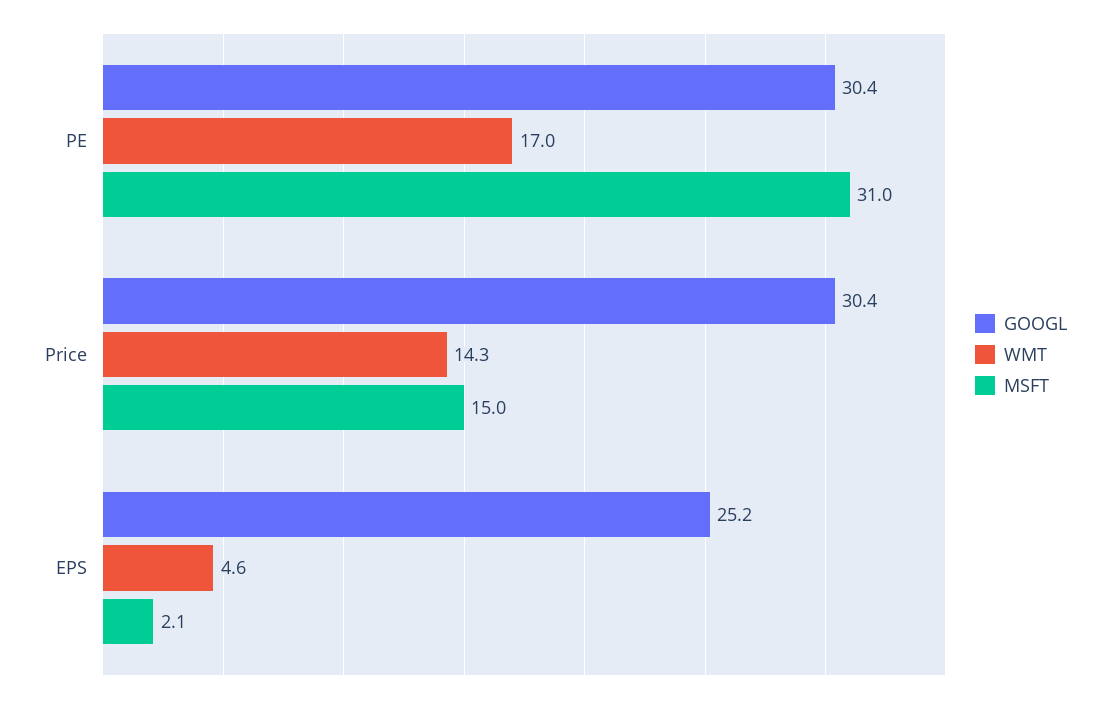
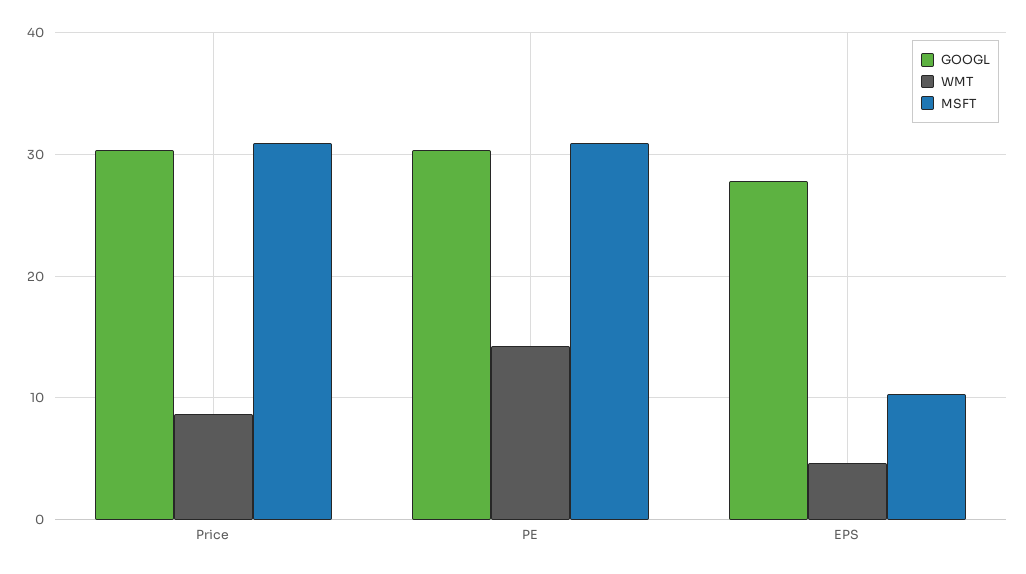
  {
    "GOOGL": {
      "PE": 30.4,
      "Price": 30.4,
-     "EPS": 25.2
+     "EPS": 28
    },
    "WMT": {
-     "PE": 17,
+     "PE": 14,
-     "Price": 14.3,
+     "Price": 9,
      "EPS": 4.6
    },
    "MSFT": {
      "PE": 31,
-     "Price": 15,
+     "Price": 31,
-     "EPS": 2.1
+     "EPS": 10
    }
  }

